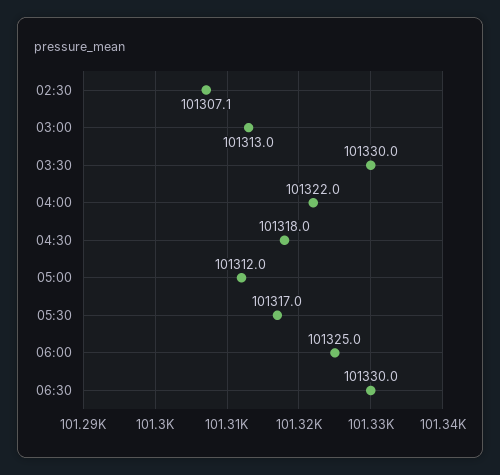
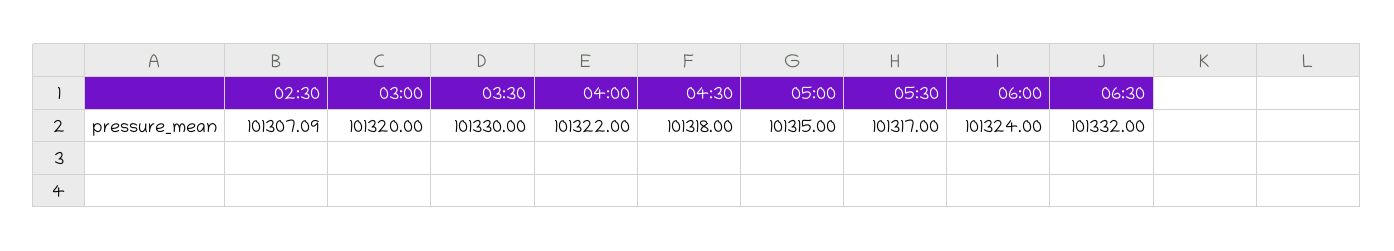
  {
    "02:30": 101307.09,
-   "03:00": 101313,
+   "03:00": 101320,
    "03:30": 101330,
    "04:00": 101322,
    "04:30": 101318,
-   "05:00": 101312,
+   "05:00": 101315,
    "05:30": 101317,
-   "06:00": 101325,
+   "06:00": 101324,
-   "06:30": 101330
+   "06:30": 101332
  }

